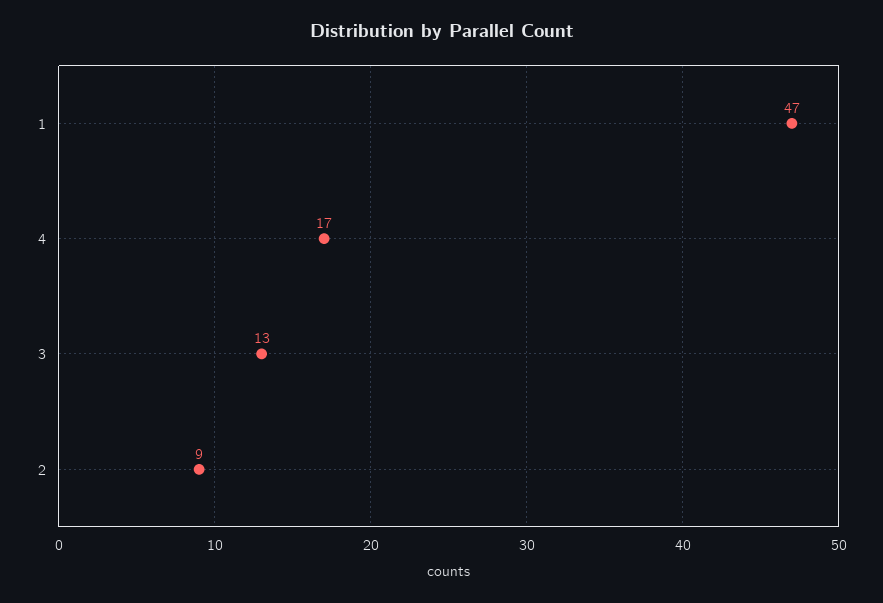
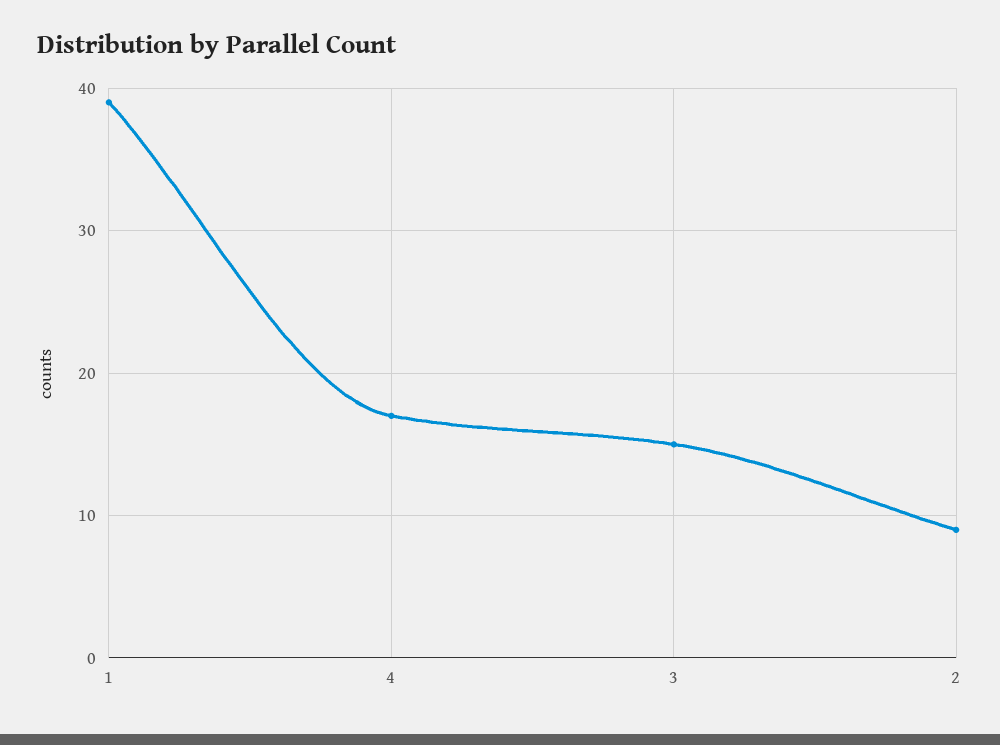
  {
-   "1": 47,
+   "1": 39,
    "4": 17,
-   "3": 13,
+   "3": 15,
    "2": 9
  }

